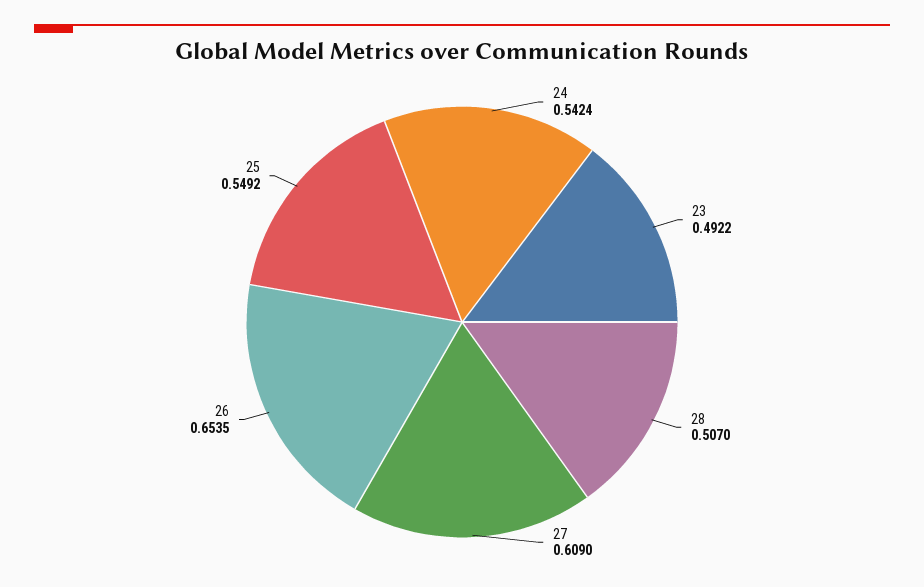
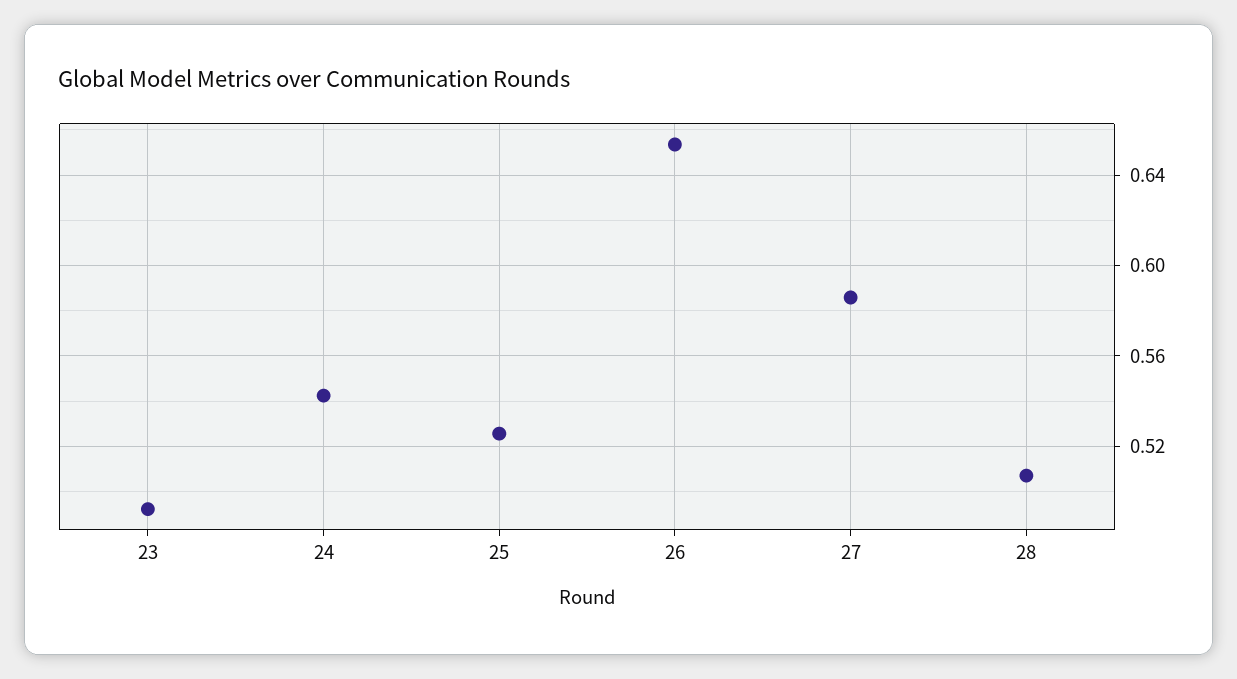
  {
    "24": 0.5424,
    "23": 0.4922,
    "28": 0.507,
-   "27": 0.609,
+   "27": 0.585,
    "26": 0.6535,
-   "25": 0.5492
+   "25": 0.525
  }

